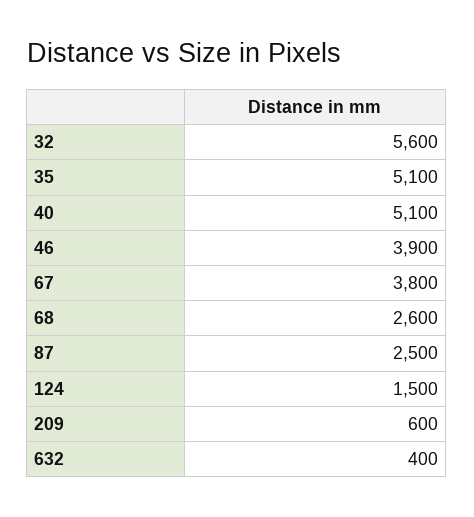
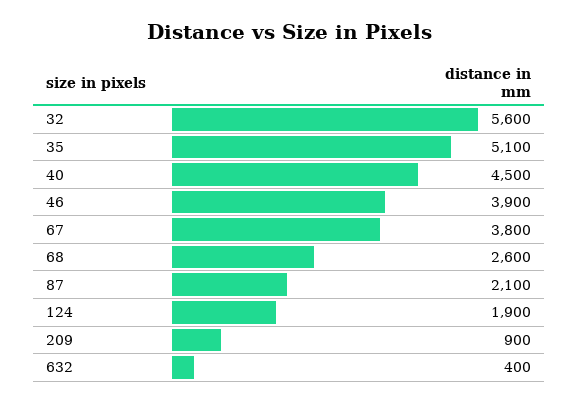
  {
    "32": 5600,
    "35": 5100,
-   "40": 5100,
+   "40": 4500,
    "46": 3900,
    "67": 3800,
    "68": 2600,
-   "87": 2500,
+   "87": 2100,
-   "124": 1500,
+   "124": 1900,
-   "209": 600,
+   "209": 900,
    "632": 400
  }

